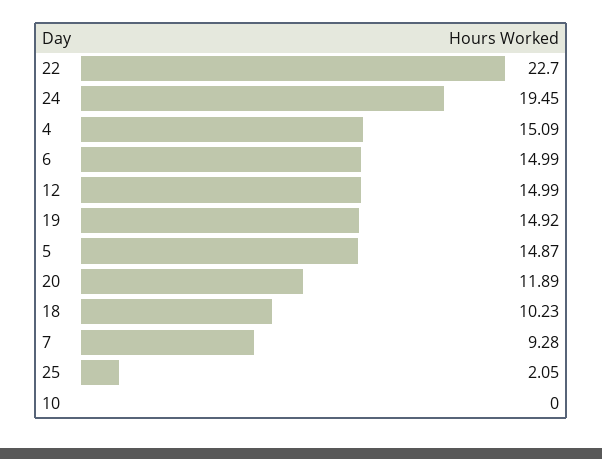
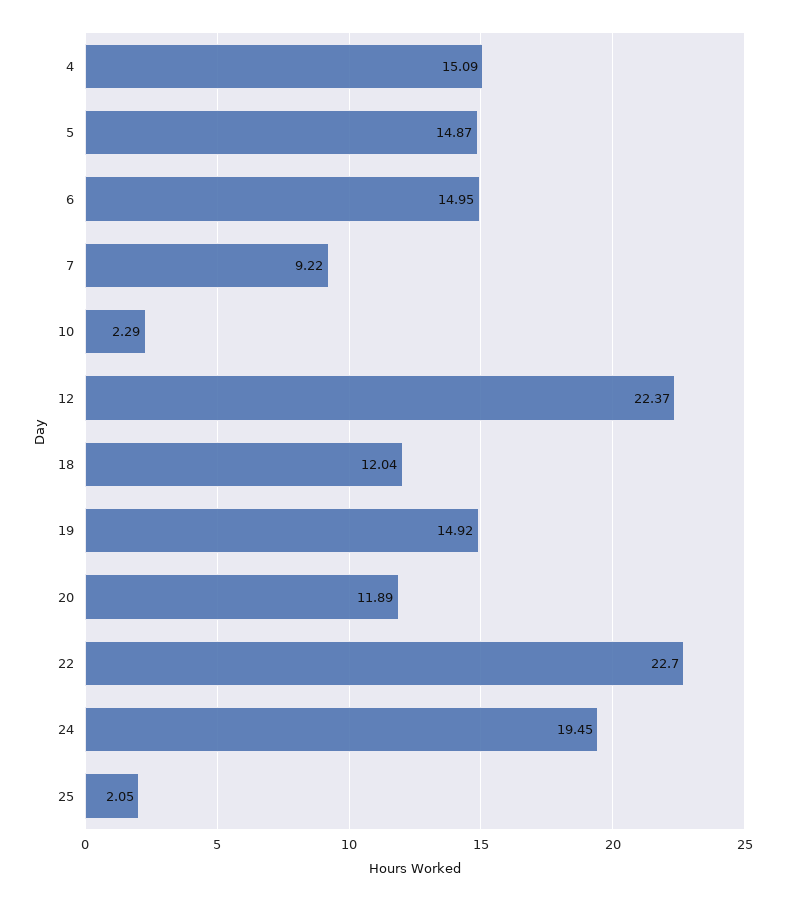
  {
    "22": 22.7,
    "24": 19.45,
    "4": 15.09,
-   "6": 14.99,
+   "6": 14.95,
-   "12": 14.99,
+   "12": 22.37,
    "19": 14.92,
    "5": 14.87,
    "20": 11.89,
-   "18": 10.23,
+   "18": 12.04,
-   "7": 9.28,
+   "7": 9.22,
    "25": 2.05,
-   "10": 0
+   "10": 2.29
  }

